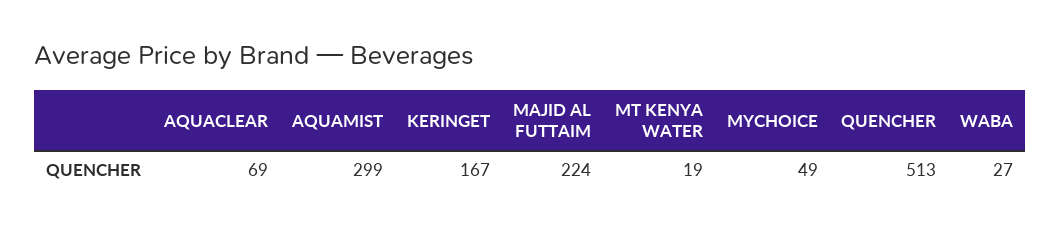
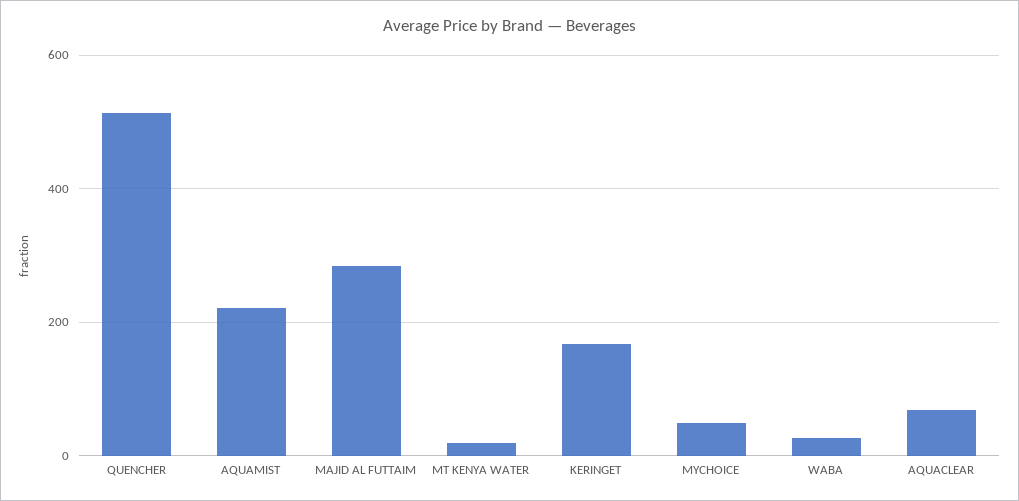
  {
    "AQUACLEAR": 69,
-   "AQUAMIST": 299,
+   "AQUAMIST": 220,
    "KERINGET": 167,
-   "MAJID AL FUTTAIM": 224,
+   "MAJID AL FUTTAIM": 280,
    "MT KENYA WATER": 19,
    "MYCHOICE": 49,
    "QUENCHER": 513,
    "WABA": 27
  }

